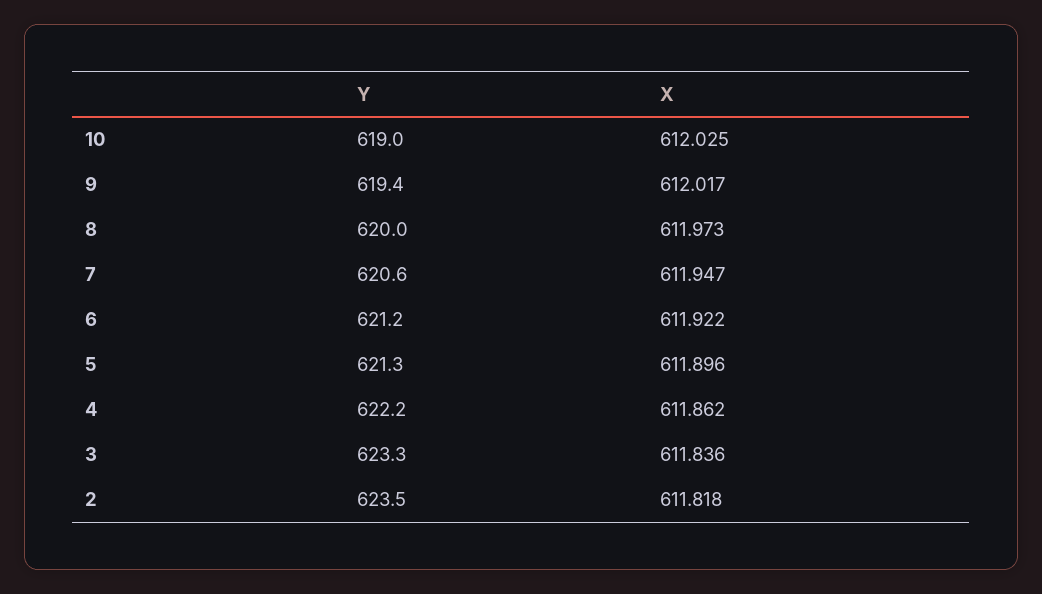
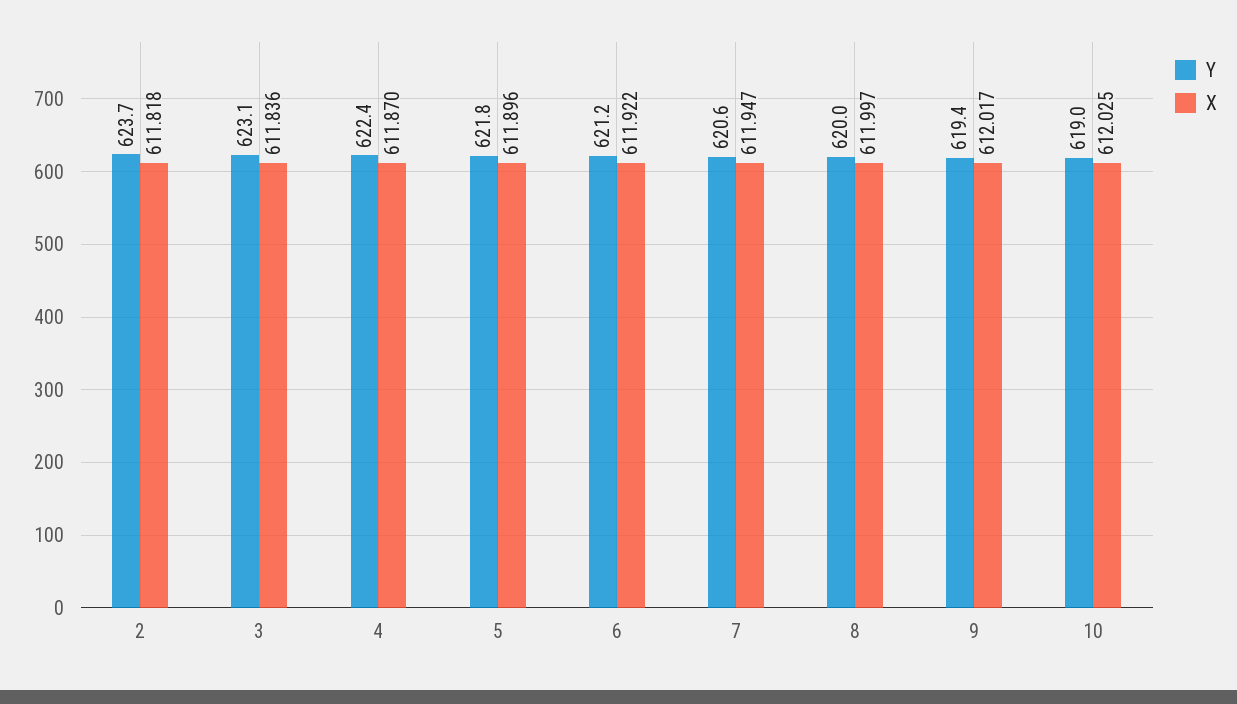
  {
    "Y": {
      "10": 619,
      "9": 619.4,
      "8": 620,
      "7": 620.6,
      "6": 621.2,
-     "5": 621.3,
+     "5": 621.8,
-     "4": 622.2,
+     "4": 622.4,
-     "3": 623.3,
+     "3": 623.1,
-     "2": 623.5
+     "2": 623.7
    },
    "X": {
      "10": 612.025,
      "9": 612.017,
-     "8": 611.973,
+     "8": 611.997,
      "7": 611.947,
      "6": 611.922,
      "5": 611.896,
-     "4": 611.862,
+     "4": 611.87,
      "3": 611.836,
      "2": 611.818
    }
  }

